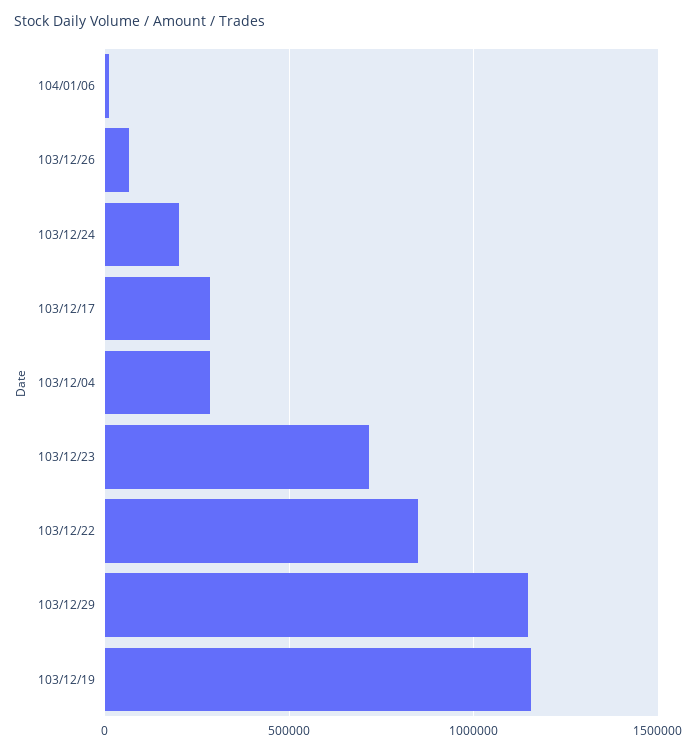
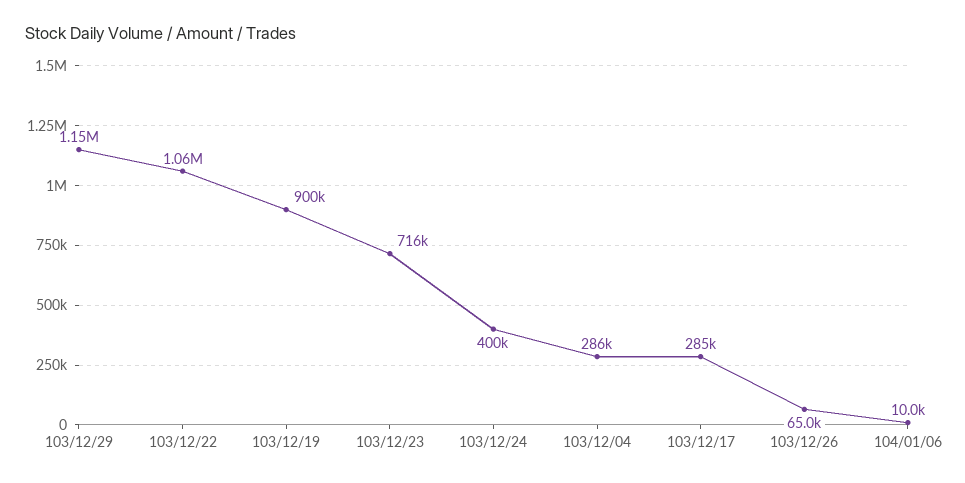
  {
    "104/01/06": 10000,
    "103/12/26": 65000,
-   "103/12/24": 200000,
+   "103/12/24": 400000,
    "103/12/17": 285000,
    "103/12/04": 286000,
    "103/12/23": 716000,
-   "103/12/22": 850000,
+   "103/12/22": 1060000,
    "103/12/29": 1150000,
-   "103/12/19": 1150000
+   "103/12/19": 900000
  }

